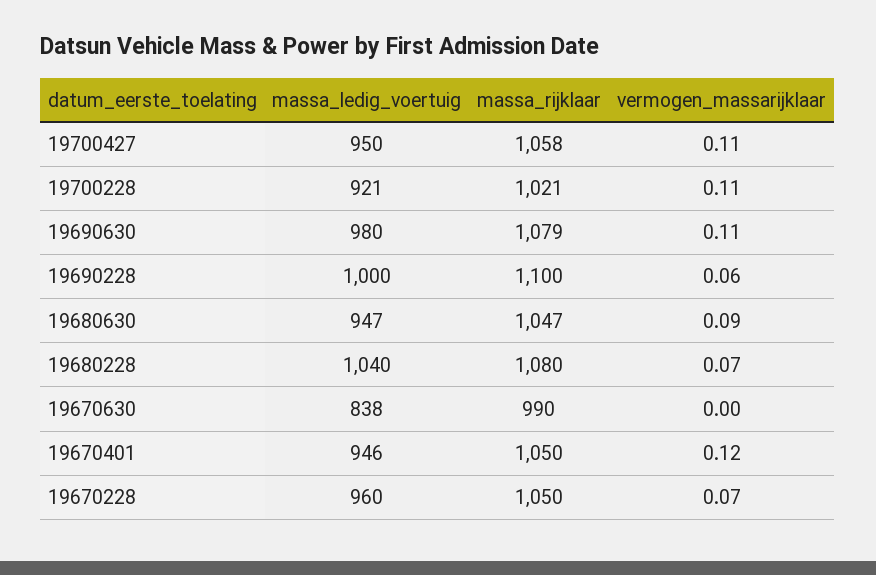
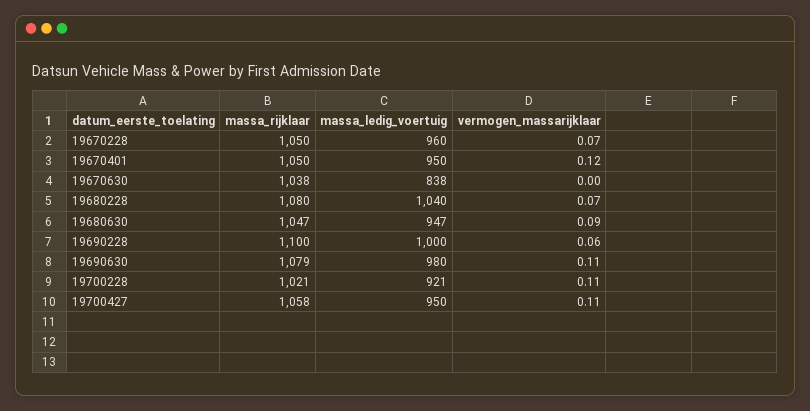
  {
    "massa_ledig_voertuig": {
      "19700427": 950,
      "19700228": 921,
      "19690630": 980,
      "19690228": 1000,
      "19680630": 947,
      "19680228": 1040,
      "19670630": 838,
-     "19670401": 946,
+     "19670401": 950,
      "19670228": 960
    },
    "massa_rijklaar": {
      "19700427": 1058,
      "19700228": 1021,
      "19690630": 1079,
      "19690228": 1100,
      "19680630": 1047,
      "19680228": 1080,
-     "19670630": 990,
+     "19670630": 1038,
      "19670401": 1050,
      "19670228": 1050
    },
    "vermogen_massarijklaar": {
      "19700427": 0.11,
      "19700228": 0.11,
      "19690630": 0.11,
      "19690228": 0.06,
      "19680630": 0.09,
      "19680228": 0.07,
      "19670630": 0,
      "19670401": 0.12,
      "19670228": 0.07
    }
  }

